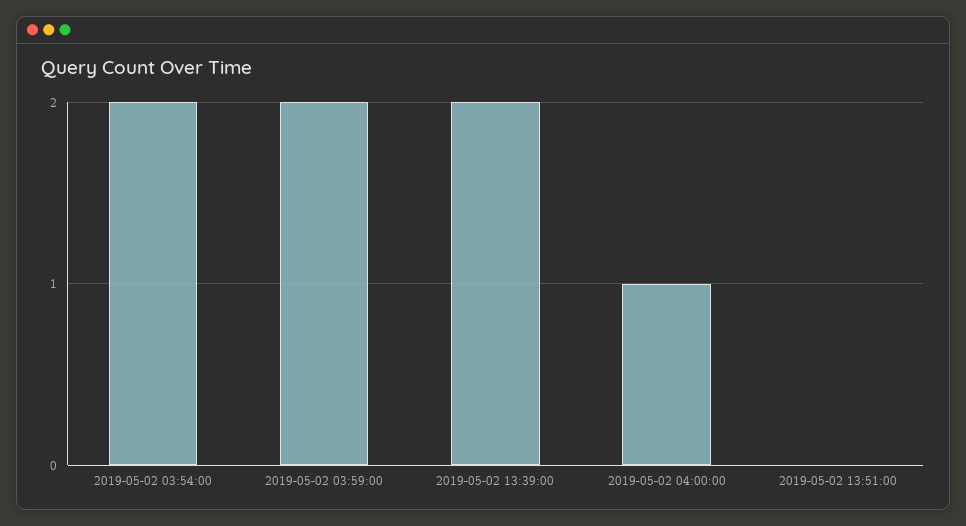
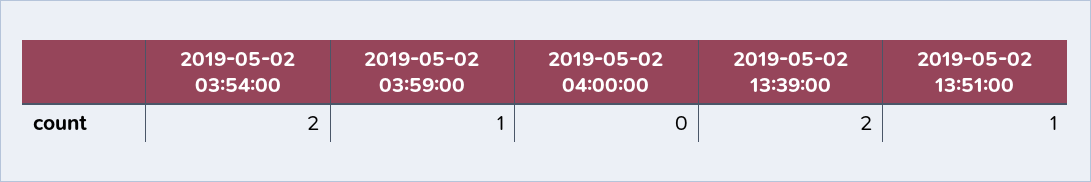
  {
    "2019-05-02 03:54:00": 2,
-   "2019-05-02 03:59:00": 2,
+   "2019-05-02 03:59:00": 1,
    "2019-05-02 13:39:00": 2,
-   "2019-05-02 04:00:00": 1,
+   "2019-05-02 04:00:00": 0,
-   "2019-05-02 13:51:00": 0
+   "2019-05-02 13:51:00": 1
  }

